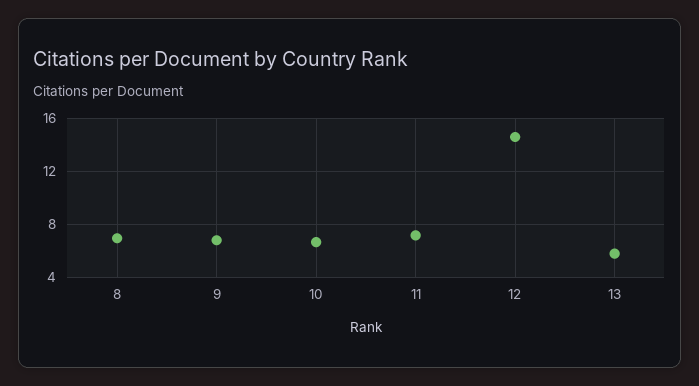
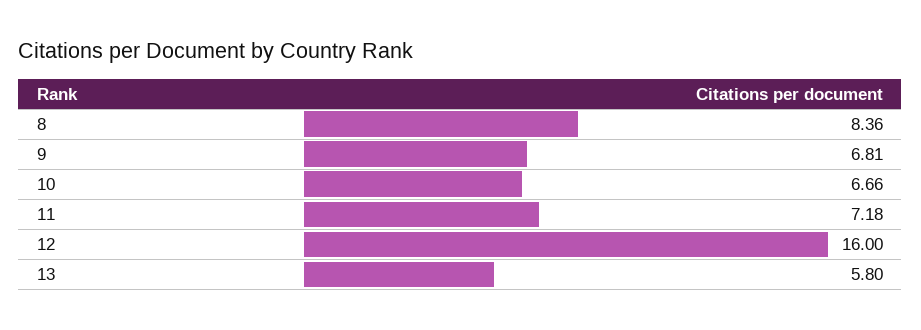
  {
-   "8": 7,
+   "8": 8.36,
    "9": 6.81,
    "10": 6.66,
    "11": 7.18,
-   "12": 14.5,
+   "12": 16,
    "13": 5.8
  }

